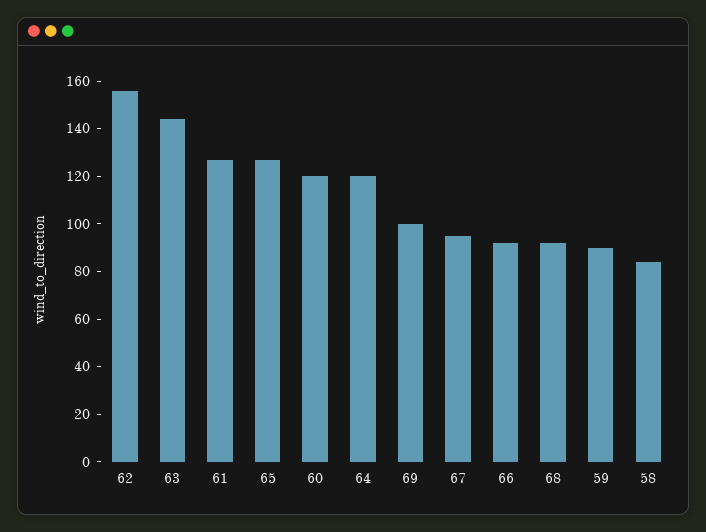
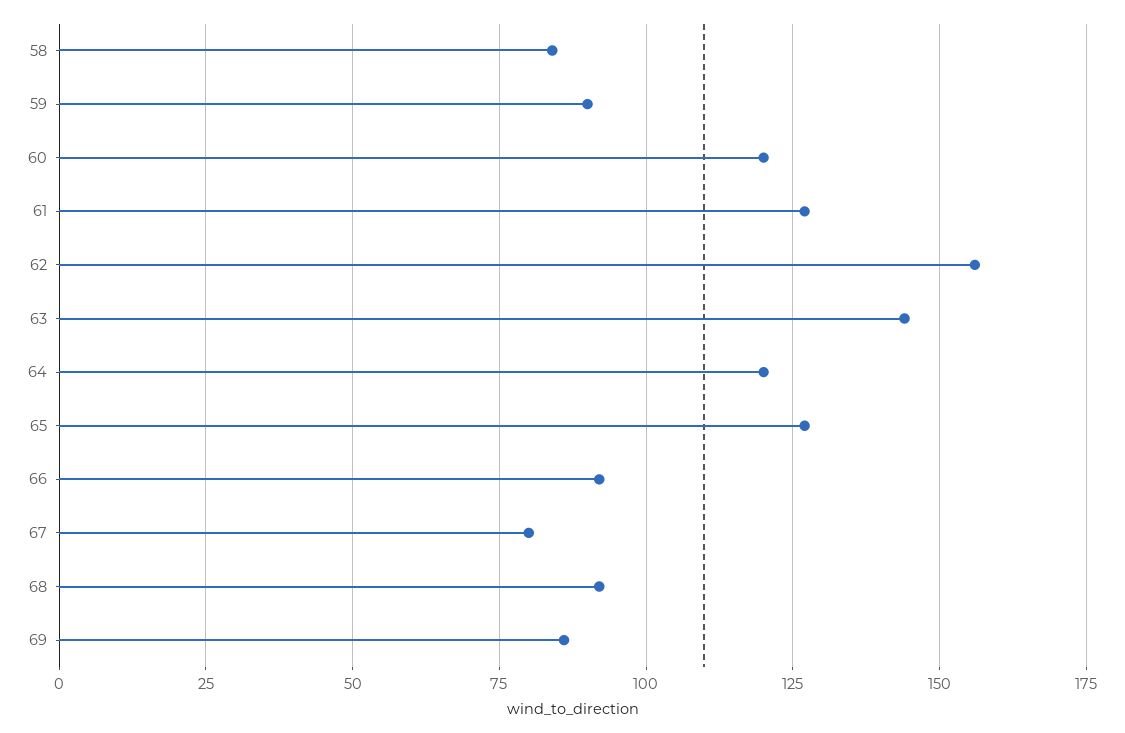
  {
    "62": 155,
    "63": 145,
    "61": 125,
    "65": 125,
    "60": 120,
    "64": 120,
-   "69": 100,
+   "69": 85,
-   "67": 95,
+   "67": 80,
    "66": 90,
    "68": 90,
    "59": 90,
    "58": 85
  }

